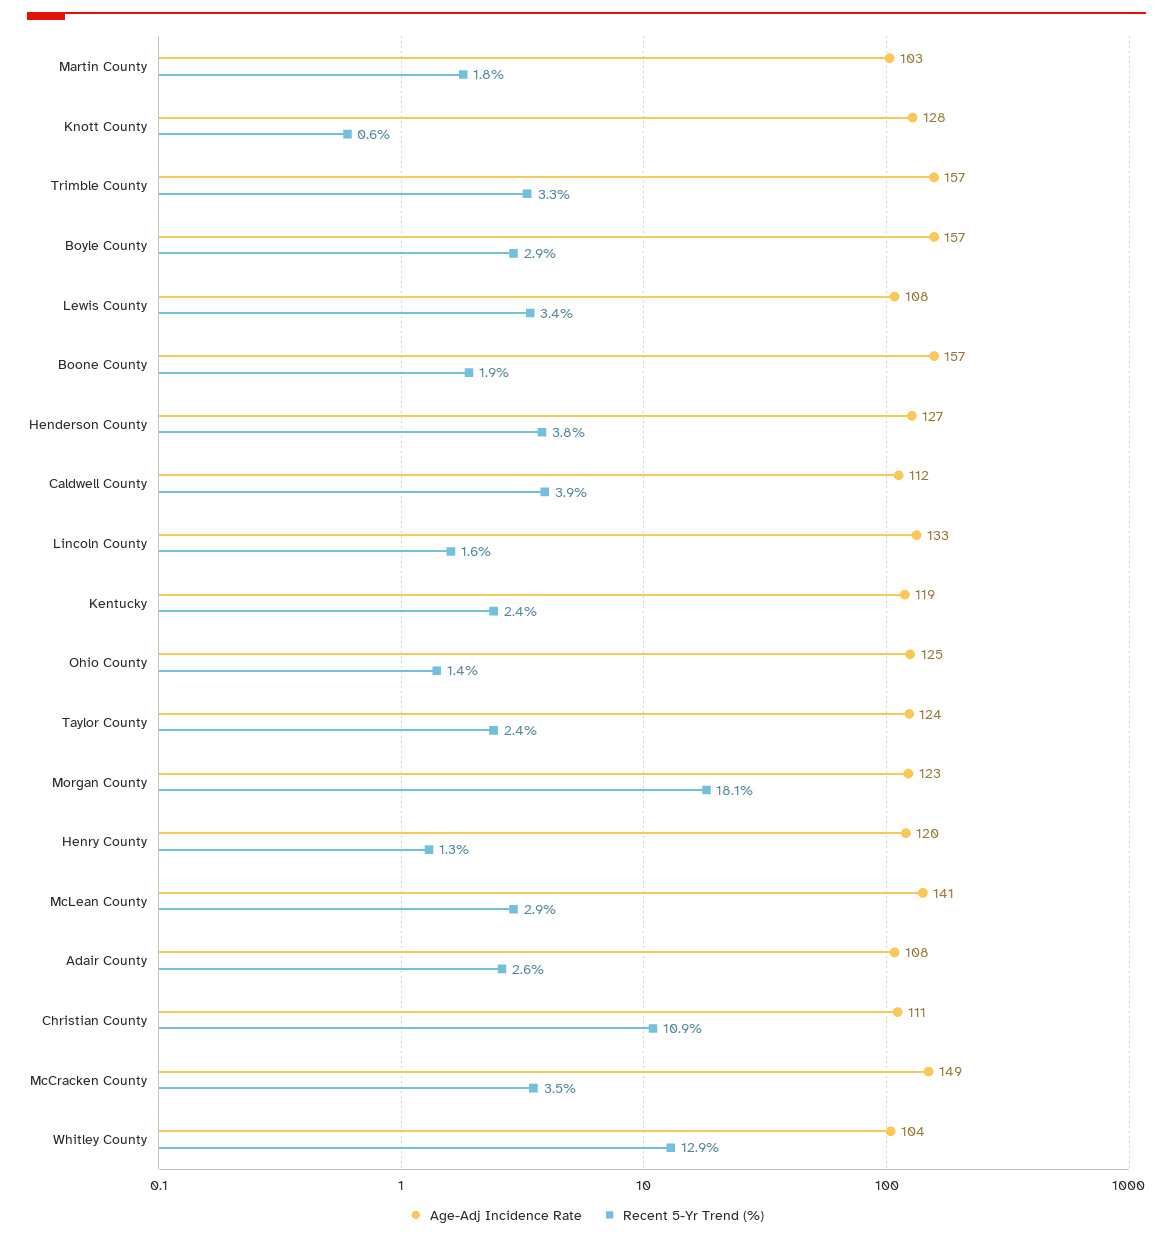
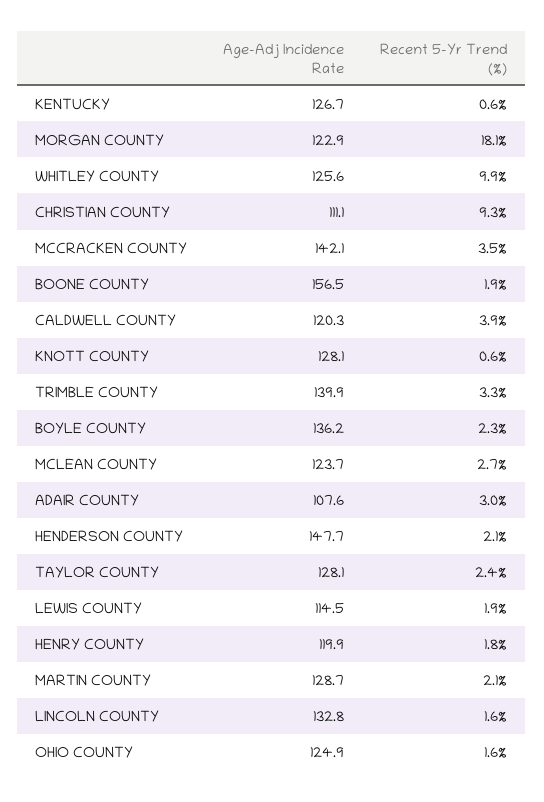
  {
    "Age-Adj Incidence Rate": {
-     "Martin County": 103,
+     "Martin County": 128.7,
      "Knott County": 128.1,
-     "Trimble County": 157,
+     "Trimble County": 139.9,
-     "Boyle County": 157,
+     "Boyle County": 136.2,
-     "Lewis County": 108,
+     "Lewis County": 114.5,
      "Boone County": 156.5,
-     "Henderson County": 127,
+     "Henderson County": 147.7,
-     "Caldwell County": 112,
+     "Caldwell County": 120.3,
      "Lincoln County": 132.8,
-     "Kentucky": 119,
+     "Kentucky": 126.7,
      "Ohio County": 124.9,
-     "Taylor County": 124,
+     "Taylor County": 128.1,
      "Morgan County": 122.9,
      "Henry County": 119.9,
-     "McLean County": 141,
+     "McLean County": 123.7,
      "Adair County": 107.6,
      "Christian County": 111.1,
-     "McCracken County": 149,
+     "McCracken County": 142.1,
-     "Whitley County": 104
+     "Whitley County": 125.6
    },
    "Recent 5-Yr Trend (%)": {
-     "Martin County": 1.8,
+     "Martin County": 2.1,
      "Knott County": 0.6,
      "Trimble County": 3.3,
-     "Boyle County": 2.9,
+     "Boyle County": 2.3,
-     "Lewis County": 3.4,
+     "Lewis County": 1.9,
      "Boone County": 1.9,
-     "Henderson County": 3.8,
+     "Henderson County": 2.1,
      "Caldwell County": 3.9,
      "Lincoln County": 1.6,
-     "Kentucky": 2.4,
+     "Kentucky": 0.6,
-     "Ohio County": 1.4,
+     "Ohio County": 1.6,
      "Taylor County": 2.4,
      "Morgan County": 18.1,
-     "Henry County": 1.3,
+     "Henry County": 1.8,
-     "McLean County": 2.9,
+     "McLean County": 2.7,
-     "Adair County": 2.6,
+     "Adair County": 3,
-     "Christian County": 10.9,
+     "Christian County": 9.3,
      "McCracken County": 3.5,
-     "Whitley County": 12.9
+     "Whitley County": 9.9
    }
  }

